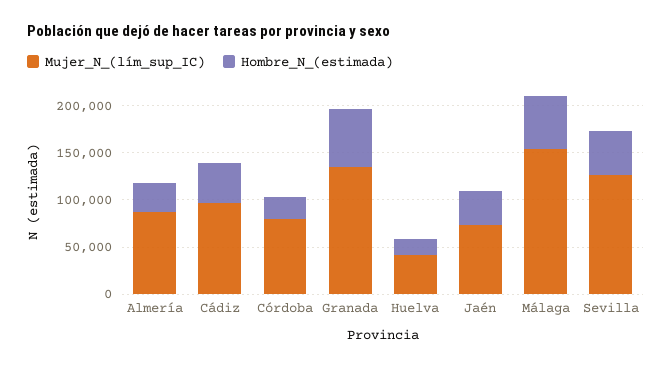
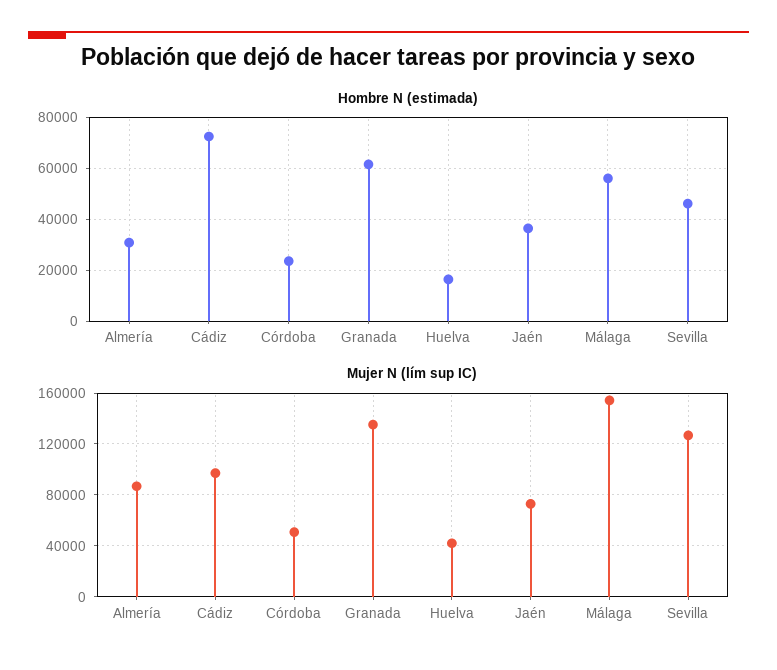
  {
    "Mujer_N_(lím_sup_IC)": {
      "Almería": 85000,
      "Cádiz": 95000,
-     "Córdoba": 80000,
+     "Córdoba": 50000,
      "Granada": 135000,
      "Huelva": 40000,
      "Jaén": 75000,
      "Málaga": 155000,
      "Sevilla": 125000
    },
    "Hombre_N_(estimada)": {
      "Almería": 30000,
-     "Cádiz": 40000,
+     "Cádiz": 72500,
      "Córdoba": 22500,
      "Granada": 62500,
      "Huelva": 17500,
      "Jaén": 37500,
      "Málaga": 55000,
      "Sevilla": 47500
    }
  }

